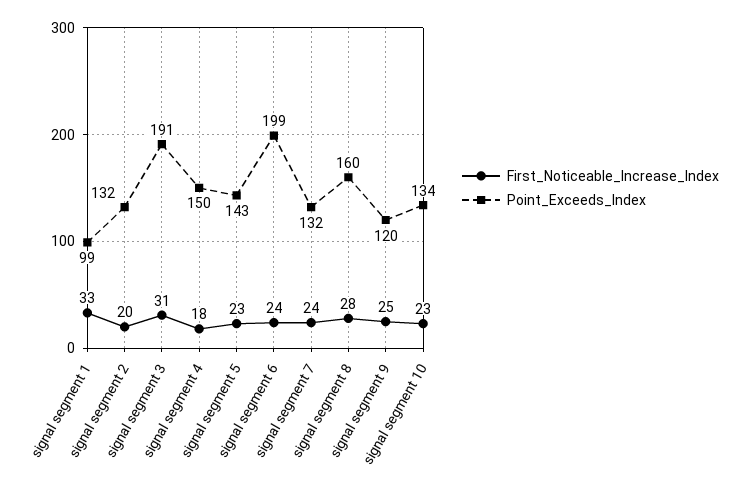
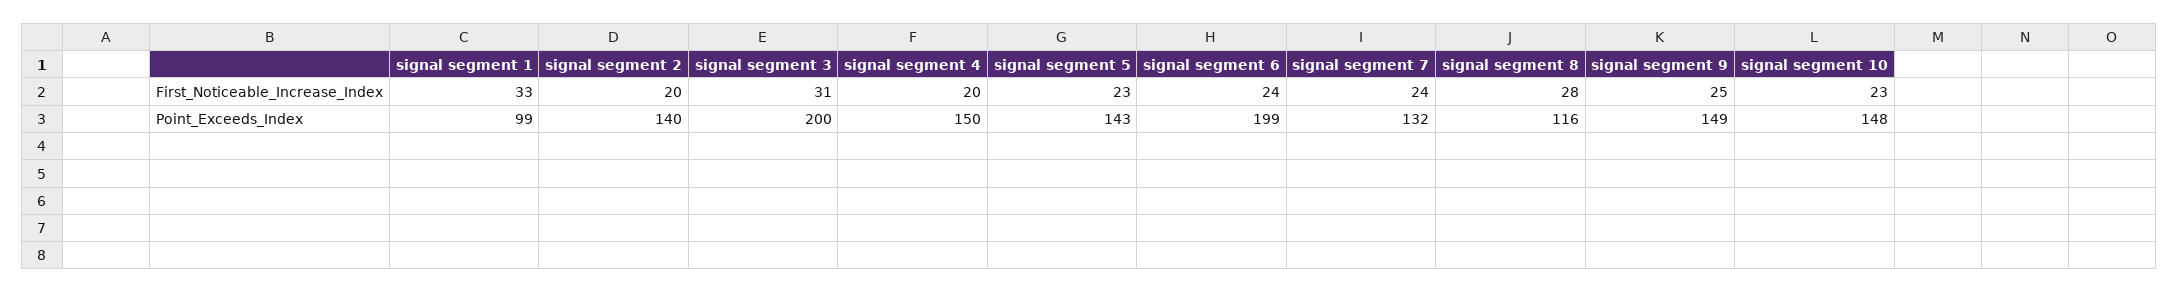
  {
    "First_Noticeable_Increase_Index": {
      "signal segment 1": 33,
      "signal segment 2": 20,
      "signal segment 3": 31,
-     "signal segment 4": 18,
+     "signal segment 4": 20,
      "signal segment 5": 23,
      "signal segment 6": 24,
      "signal segment 7": 24,
      "signal segment 8": 28,
      "signal segment 9": 25,
      "signal segment 10": 23
    },
    "Point_Exceeds_Index": {
      "signal segment 1": 99,
-     "signal segment 2": 132,
+     "signal segment 2": 140,
-     "signal segment 3": 191,
+     "signal segment 3": 200,
      "signal segment 4": 150,
      "signal segment 5": 143,
      "signal segment 6": 199,
      "signal segment 7": 132,
-     "signal segment 8": 160,
+     "signal segment 8": 116,
-     "signal segment 9": 120,
+     "signal segment 9": 149,
-     "signal segment 10": 134
+     "signal segment 10": 148
    }
  }

